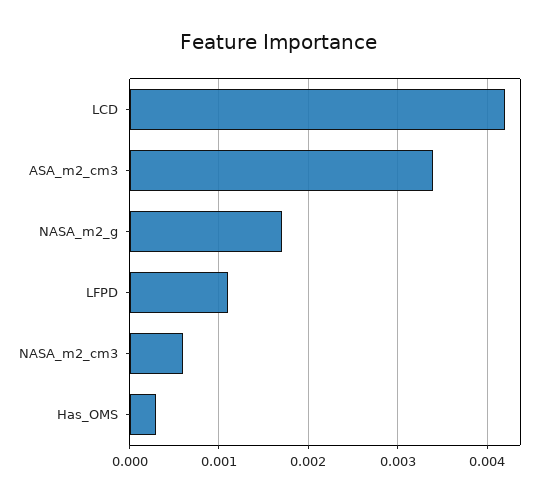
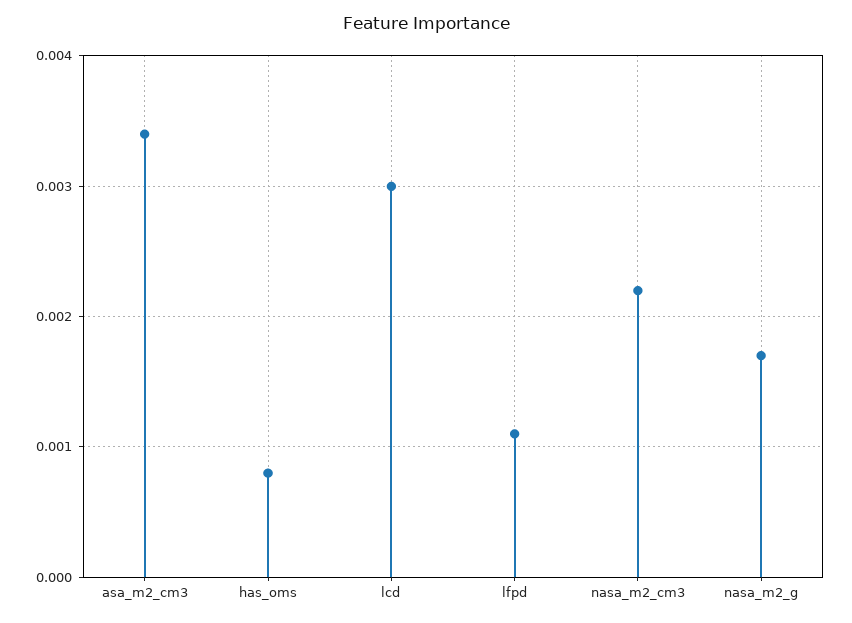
  {
-   "LCD": 0.0042,
+   "LCD": 0.003,
    "ASA_m2_cm3": 0.0034,
    "NASA_m2_g": 0.0017,
    "LFPD": 0.0011,
-   "NASA_m2_cm3": 0.0006,
+   "NASA_m2_cm3": 0.0022,
-   "Has_OMS": 0.0003
+   "Has_OMS": 0.0008
  }

